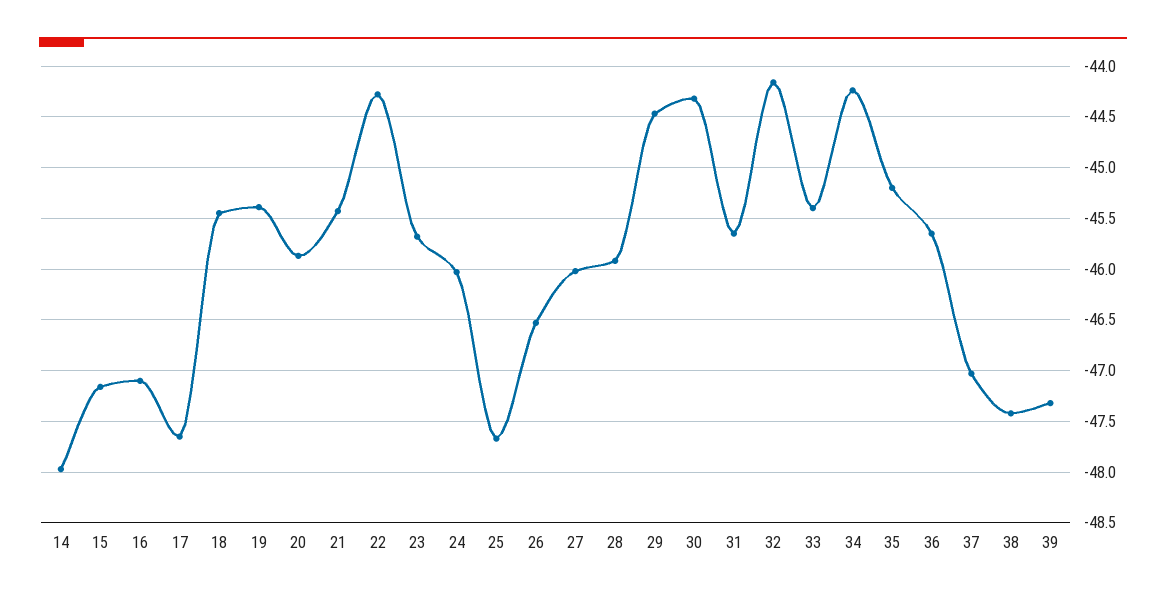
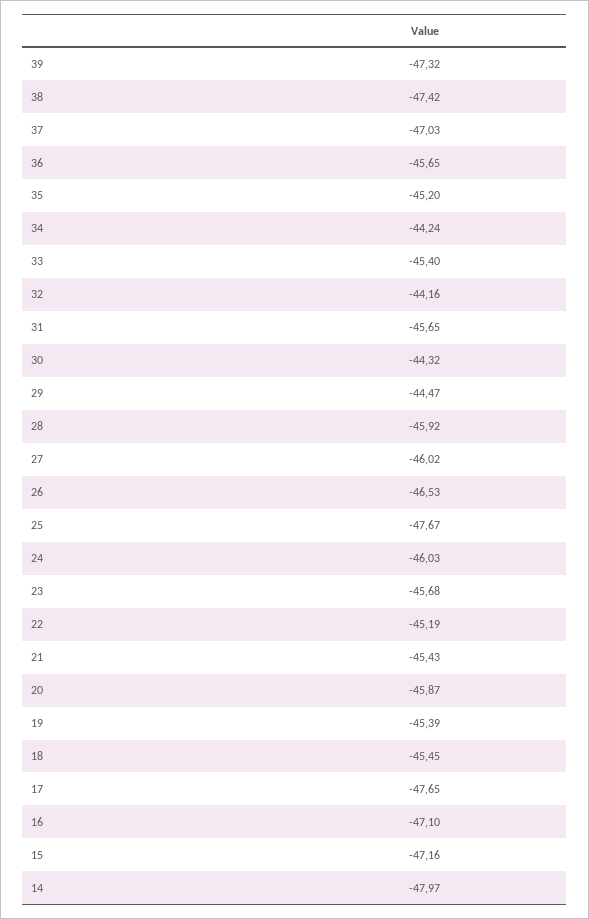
  {
    "14": -47.97,
    "15": -47.16,
    "16": -47.1,
    "17": -47.65,
    "18": -45.45,
    "19": -45.39,
    "20": -45.87,
    "21": -45.43,
-   "22": -44.3,
+   "22": -45.19,
    "23": -45.68,
    "24": -46.03,
    "25": -47.67,
    "26": -46.53,
    "27": -46.02,
    "28": -45.92,
    "29": -44.47,
    "30": -44.32,
    "31": -45.65,
    "32": -44.16,
    "33": -45.4,
    "34": -44.24,
    "35": -45.2,
    "36": -45.65,
    "37": -47.03,
    "38": -47.42,
    "39": -47.32
  }

